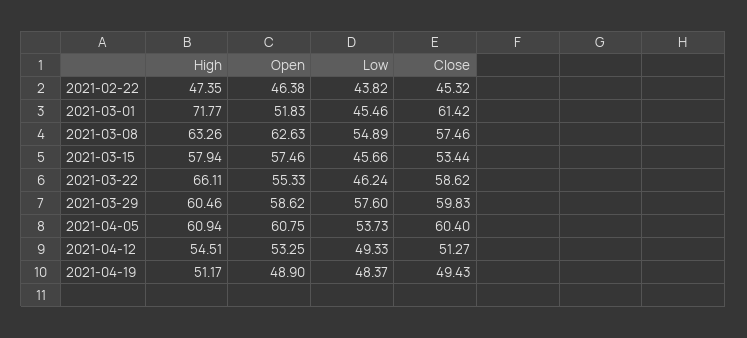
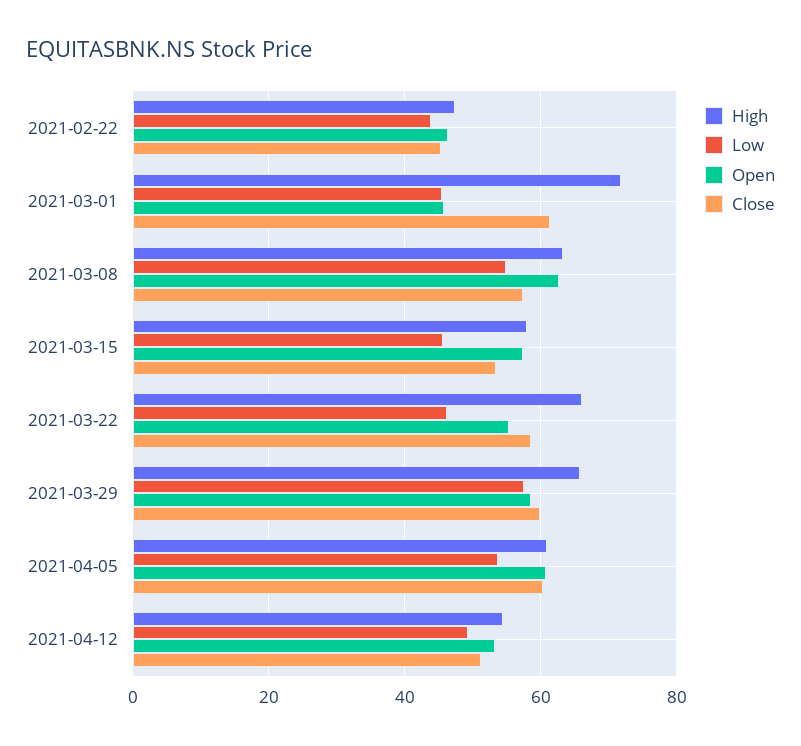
  {
    "High": {
      "2021-02-22": 47.35,
      "2021-03-01": 71.77,
      "2021-03-08": 63.26,
      "2021-03-15": 57.94,
      "2021-03-22": 66.11,
-     "2021-03-29": 60.46,
+     "2021-03-29": 66,
      "2021-04-05": 60.94,
-     "2021-04-12": 54.51,
+     "2021-04-12": 54.51
-     "2021-04-19": 51.17
    },
    "Open": {
      "2021-02-22": 46.38,
-     "2021-03-01": 51.83,
+     "2021-03-01": 46,
      "2021-03-08": 62.63,
      "2021-03-15": 57.46,
      "2021-03-22": 55.33,
      "2021-03-29": 58.62,
      "2021-04-05": 60.75,
-     "2021-04-12": 53.25,
+     "2021-04-12": 53.25
-     "2021-04-19": 48.9
    },
    "Low": {
      "2021-02-22": 43.82,
      "2021-03-01": 45.46,
      "2021-03-08": 54.89,
      "2021-03-15": 45.66,
      "2021-03-22": 46.24,
      "2021-03-29": 57.6,
      "2021-04-05": 53.73,
-     "2021-04-12": 49.33,
+     "2021-04-12": 49.33
-     "2021-04-19": 48.37
    },
    "Close": {
      "2021-02-22": 45.32,
      "2021-03-01": 61.42,
      "2021-03-08": 57.46,
      "2021-03-15": 53.44,
      "2021-03-22": 58.62,
      "2021-03-29": 59.83,
      "2021-04-05": 60.4,
-     "2021-04-12": 51.27,
+     "2021-04-12": 51.27
-     "2021-04-19": 49.43
    }
  }

